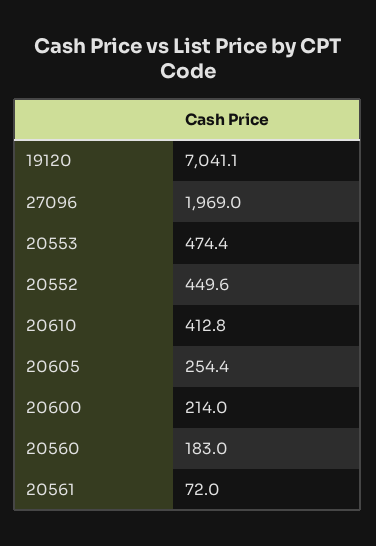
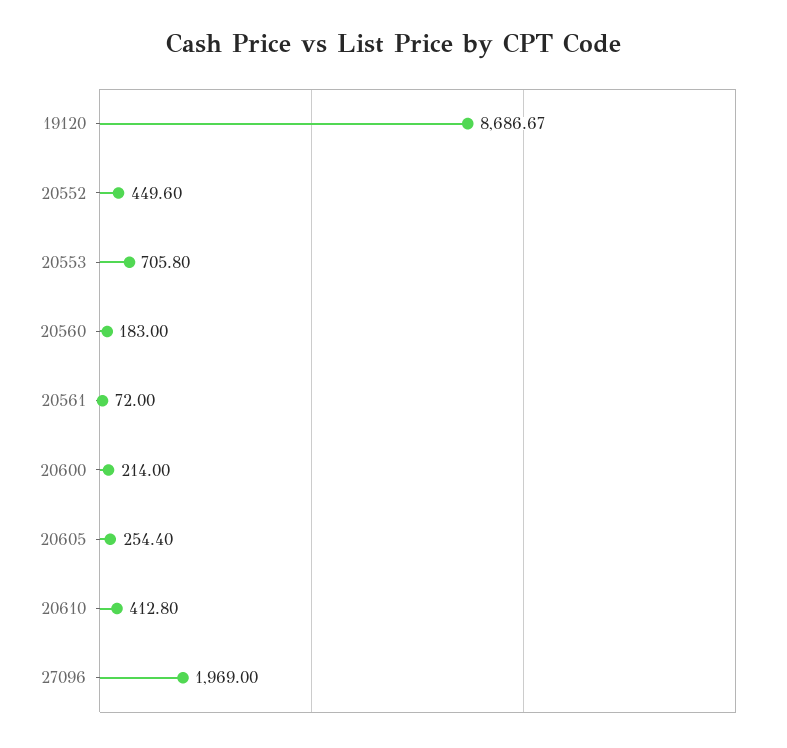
  {
-   "19120": 7041.1,
+   "19120": 8686.67,
    "27096": 1969,
-   "20553": 474.4,
+   "20553": 705.8,
    "20552": 449.6,
    "20610": 412.8,
    "20605": 254.4,
    "20600": 214,
    "20560": 183,
    "20561": 72
  }

